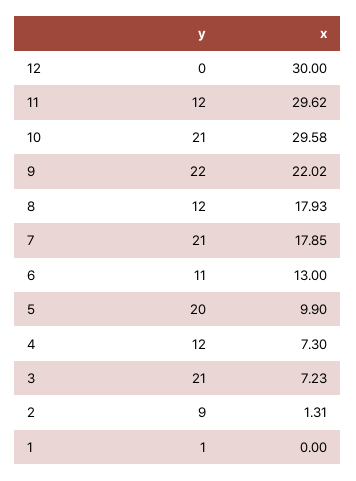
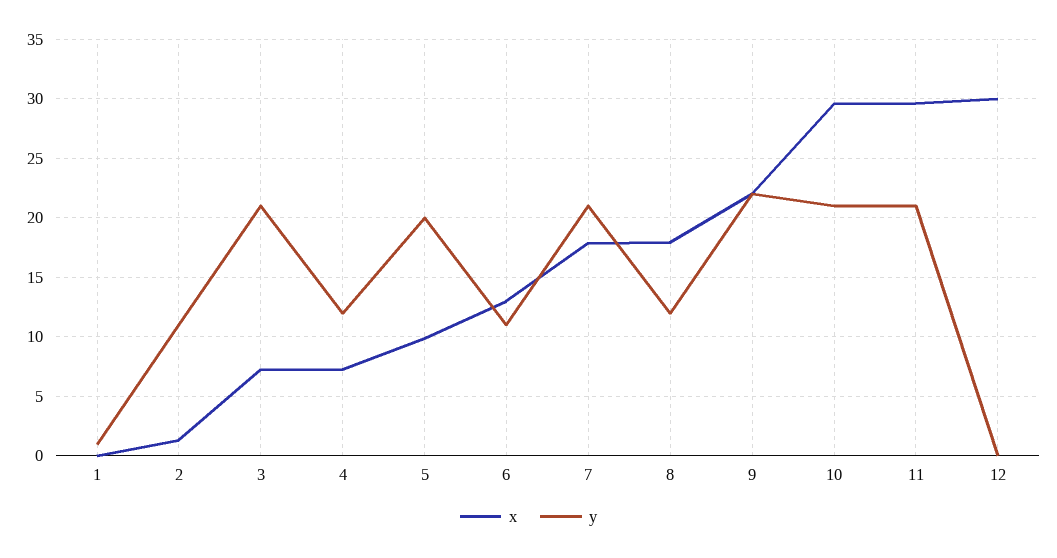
  {
    "y": {
      "12": 0,
-     "11": 12,
+     "11": 21,
      "10": 21,
      "9": 22,
      "8": 12,
      "7": 21,
      "6": 11,
      "5": 20,
      "4": 12,
      "3": 21,
-     "2": 9,
+     "2": 11,
      "1": 1
    },
    "x": {
      "12": 30,
      "11": 29.62,
      "10": 29.58,
      "9": 22.02,
      "8": 17.93,
      "7": 17.85,
      "6": 13,
      "5": 9.9,
      "4": 7.3,
      "3": 7.23,
      "2": 1.31,
      "1": 0
    }
  }

